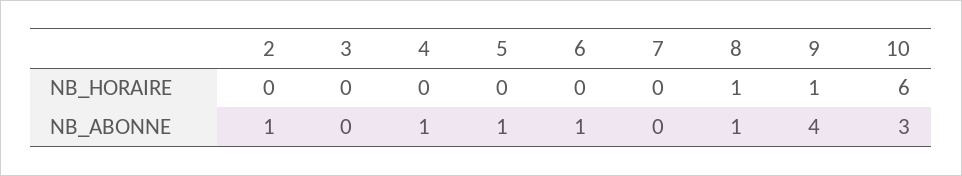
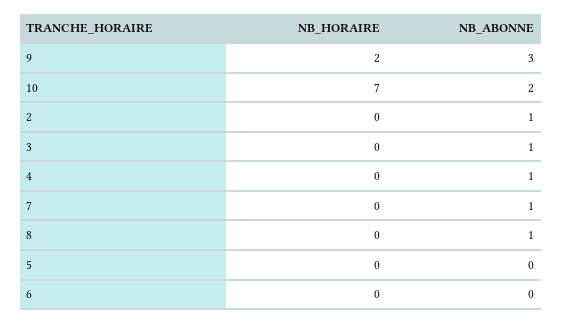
  {
    "2": {
      "NB_HORAIRE": 0,
      "NB_ABONNE": 1
    },
    "3": {
      "NB_HORAIRE": 0,
-     "NB_ABONNE": 0
+     "NB_ABONNE": 1
    },
    "4": {
      "NB_HORAIRE": 0,
      "NB_ABONNE": 1
    },
    "5": {
      "NB_HORAIRE": 0,
-     "NB_ABONNE": 1
+     "NB_ABONNE": 0
    },
    "6": {
      "NB_HORAIRE": 0,
-     "NB_ABONNE": 1
+     "NB_ABONNE": 0
    },
    "7": {
      "NB_HORAIRE": 0,
-     "NB_ABONNE": 0
+     "NB_ABONNE": 1
    },
    "8": {
-     "NB_HORAIRE": 1,
+     "NB_HORAIRE": 0,
      "NB_ABONNE": 1
    },
    "9": {
-     "NB_HORAIRE": 1,
+     "NB_HORAIRE": 2,
-     "NB_ABONNE": 4
+     "NB_ABONNE": 3
    },
    "10": {
-     "NB_HORAIRE": 6,
+     "NB_HORAIRE": 7,
-     "NB_ABONNE": 3
+     "NB_ABONNE": 2
    }
  }

